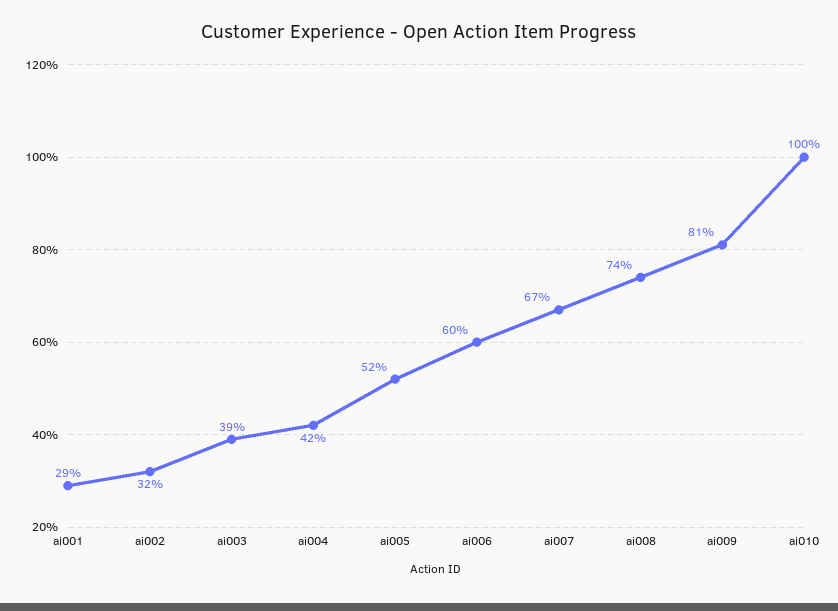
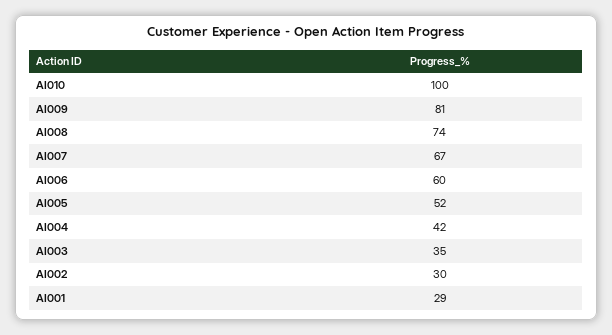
  {
    "ai001": 29,
-   "ai002": 32,
+   "ai002": 30,
-   "ai003": 39,
+   "ai003": 35,
    "ai004": 42,
    "ai005": 52,
    "ai006": 60,
    "ai007": 67,
    "ai008": 74,
    "ai009": 81,
    "ai010": 100
  }

